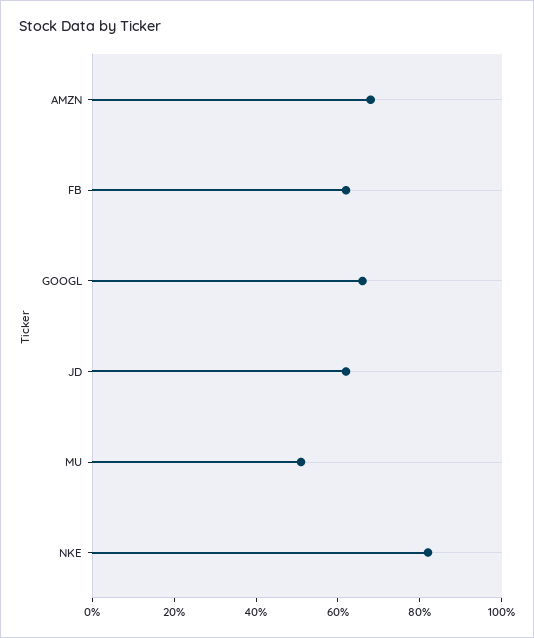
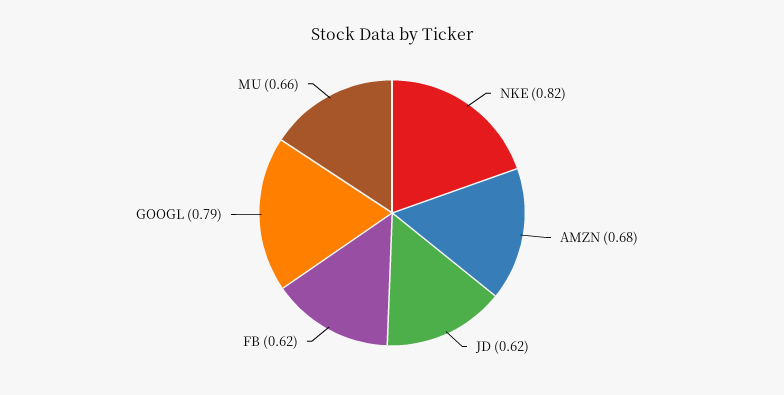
  {
    "AMZN": 0.68,
    "FB": 0.62,
-   "GOOGL": 0.65,
+   "GOOGL": 0.79,
    "JD": 0.62,
-   "MU": 0.5,
+   "MU": 0.66,
    "NKE": 0.82
  }

